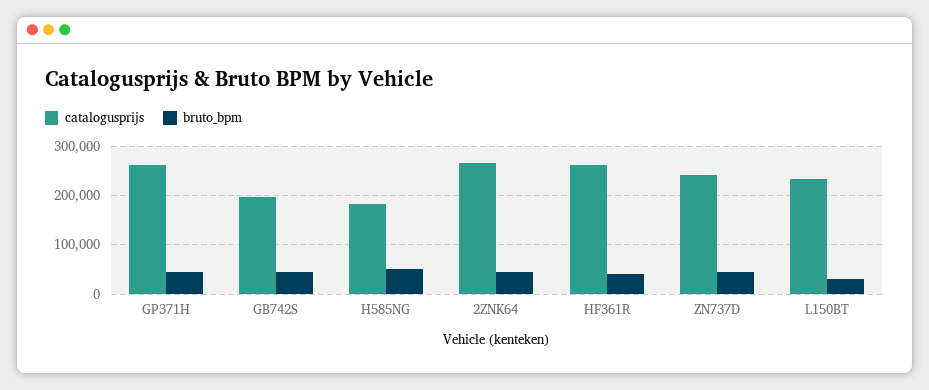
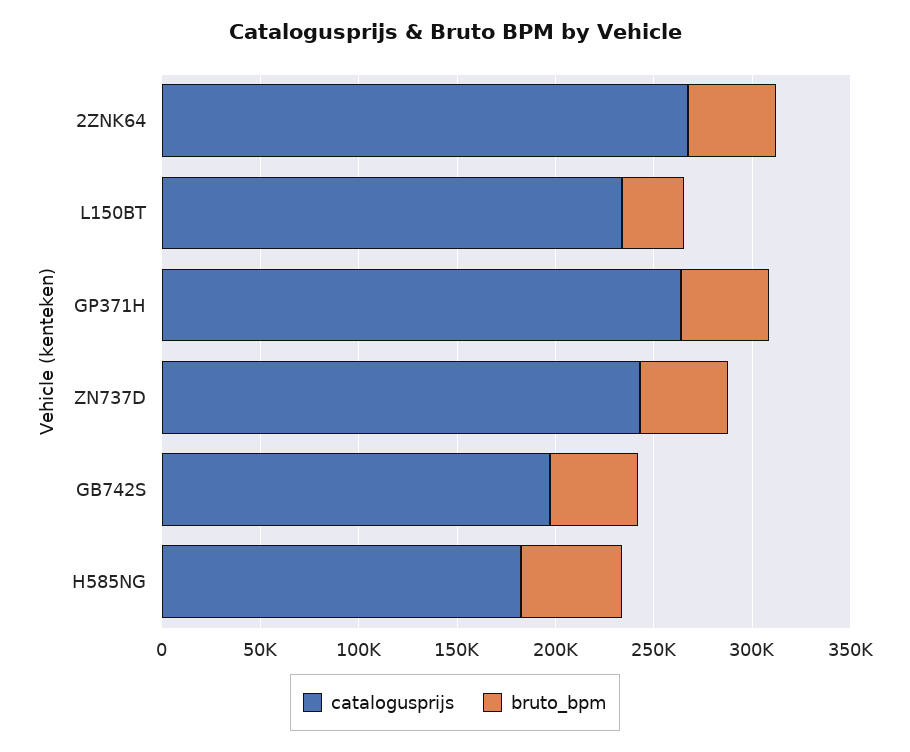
  {
    "catalogusprijs": {
      "GP371H": 260000,
      "GB742S": 200000,
      "H585NG": 180000,
      "2ZNK64": 270000,
-     "HF361R": 260000,
      "ZN737D": 240000,
      "L150BT": 230000
    },
    "bruto_bpm": {
      "GP371H": 40000,
      "GB742S": 40000,
      "H585NG": 50000,
      "2ZNK64": 40000,
-     "HF361R": 40000,
      "ZN737D": 40000,
      "L150BT": 30000
    }
  }

